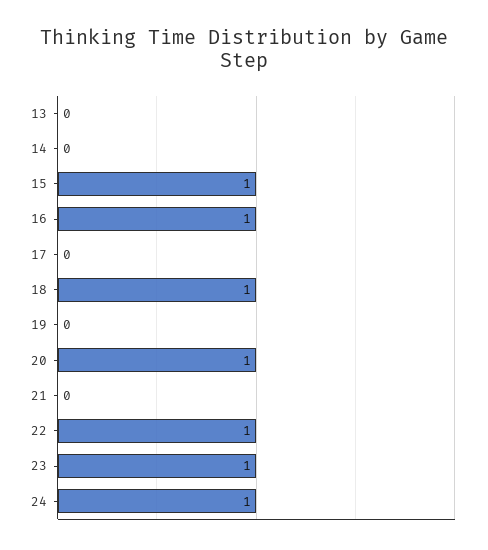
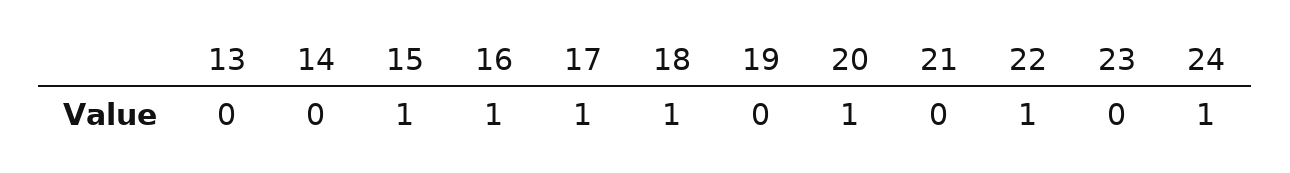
  {
    "13": 0,
    "14": 0,
    "15": 1,
    "16": 1,
-   "17": 0,
+   "17": 1,
    "18": 1,
    "19": 0,
    "20": 1,
    "21": 0,
    "22": 1,
-   "23": 1,
+   "23": 0,
    "24": 1
  }

